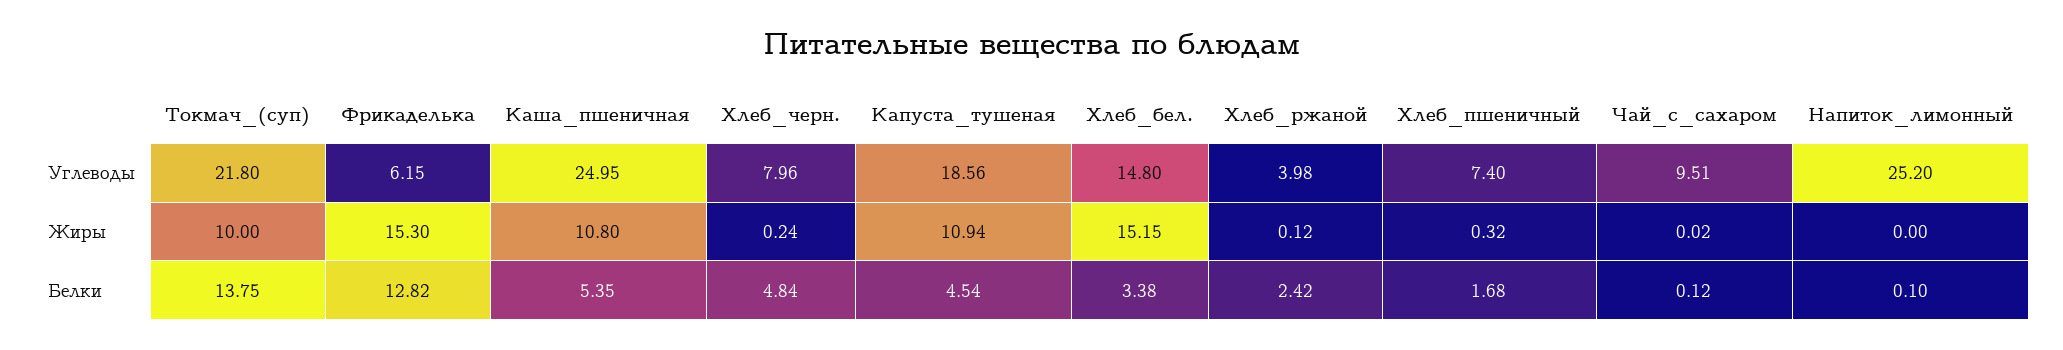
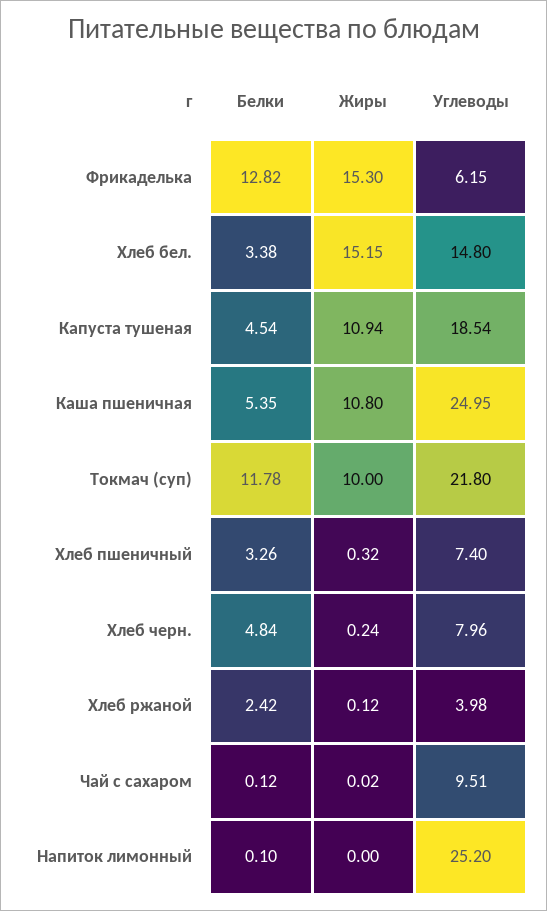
  {
    "Токмач_(суп)": {
      "Углеводы": 21.8,
      "Жиры": 10,
-     "Белки": 13.75
+     "Белки": 11.78
    },
    "Фрикаделька": {
      "Углеводы": 6.15,
      "Жиры": 15.3,
      "Белки": 12.82
    },
    "Каша_пшеничная": {
      "Углеводы": 24.95,
      "Жиры": 10.8,
      "Белки": 5.35
    },
    "Хлеб_черн.": {
      "Углеводы": 7.96,
      "Жиры": 0.24,
      "Белки": 4.84
    },
    "Капуста_тушеная": {
-     "Углеводы": 18.56,
+     "Углеводы": 18.54,
      "Жиры": 10.94,
      "Белки": 4.54
    },
    "Хлеб_бел.": {
      "Углеводы": 14.8,
      "Жиры": 15.15,
      "Белки": 3.38
    },
    "Хлеб_ржаной": {
      "Углеводы": 3.98,
      "Жиры": 0.12,
      "Белки": 2.42
    },
    "Хлеб_пшеничный": {
      "Углеводы": 7.4,
      "Жиры": 0.32,
-     "Белки": 1.68
+     "Белки": 3.26
    },
    "Чай_с_сахаром": {
      "Углеводы": 9.51,
      "Жиры": 0.02,
      "Белки": 0.12
    },
    "Напиток_лимонный": {
      "Углеводы": 25.2,
      "Жиры": 0,
      "Белки": 0.1
    }
  }

